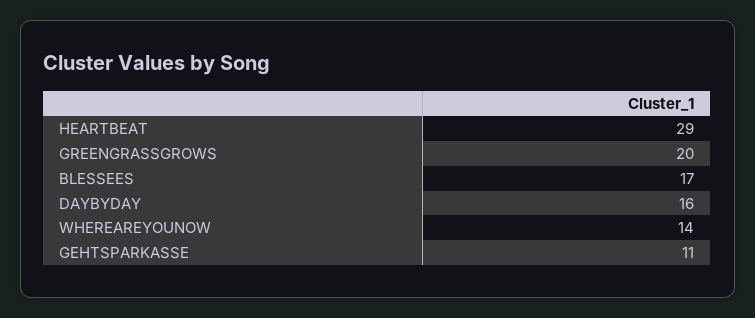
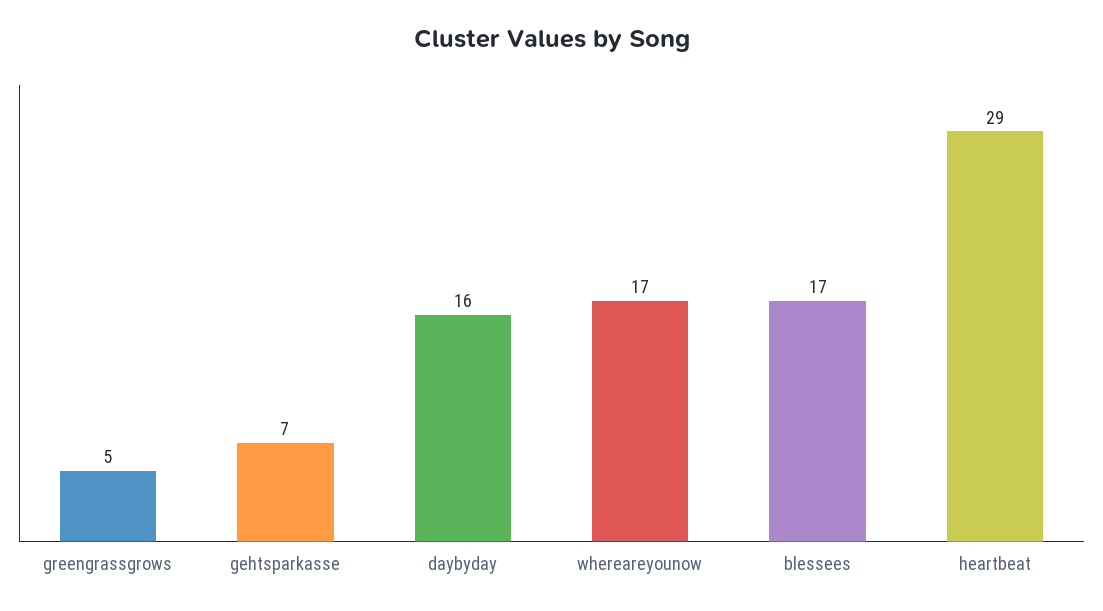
  {
    "HEARTBEAT": 29,
-   "GREENGRASSGROWS": 20,
+   "GREENGRASSGROWS": 5,
    "BLESSEES": 17,
    "DAYBYDAY": 16,
-   "WHEREAREYOUNOW": 14,
+   "WHEREAREYOUNOW": 17,
-   "GEHTSPARKASSE": 11
+   "GEHTSPARKASSE": 7
  }

